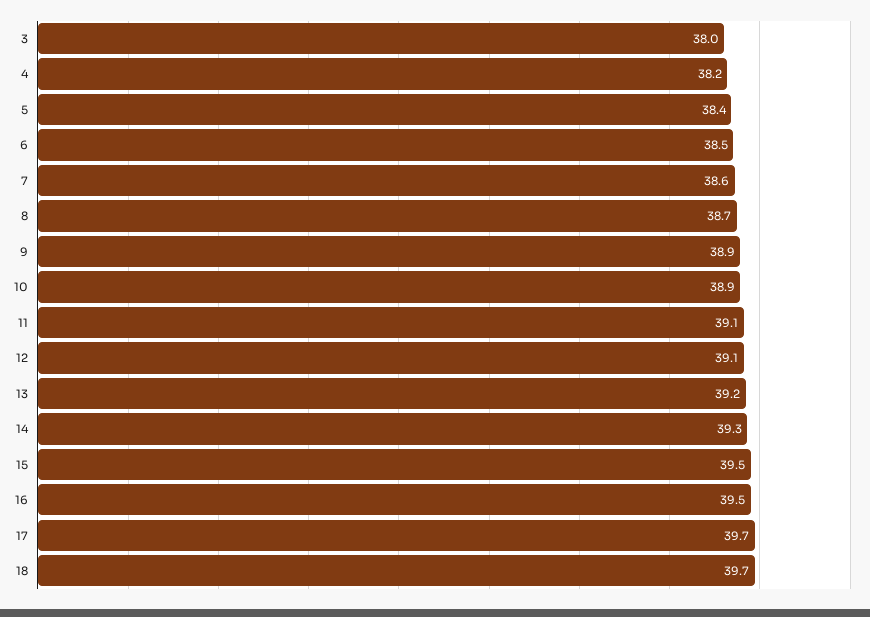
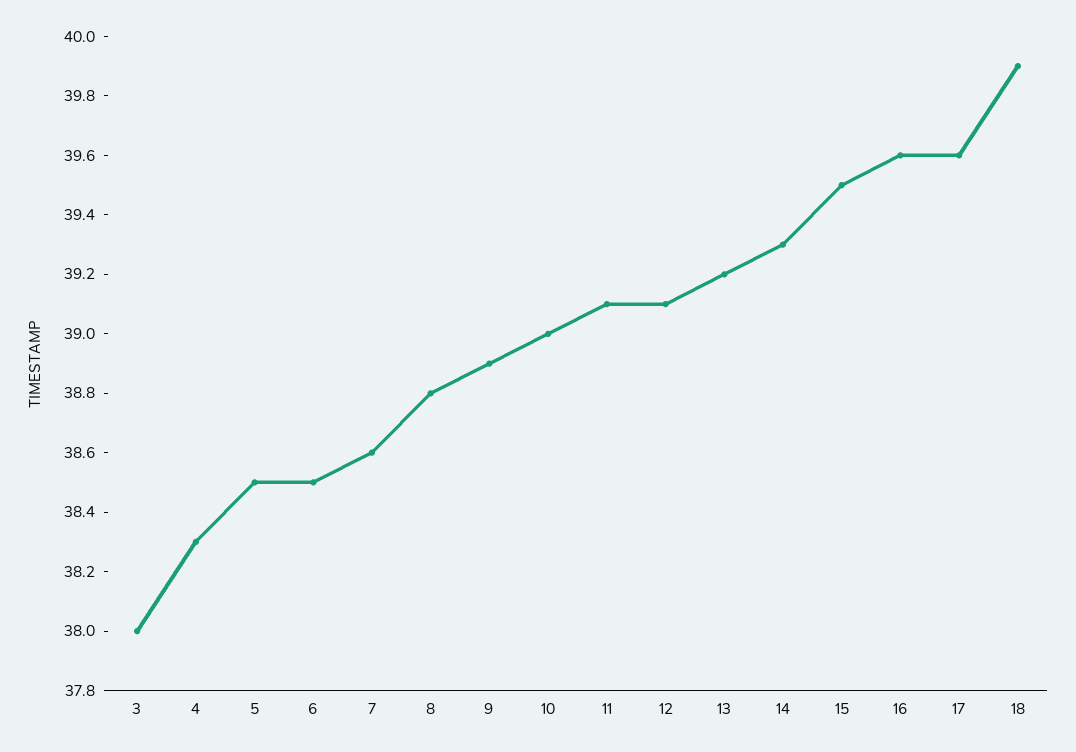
  {
    "3": 38,
-   "4": 38.2,
+   "4": 38.3,
-   "5": 38.4,
+   "5": 38.5,
    "6": 38.5,
    "7": 38.6,
-   "8": 38.7,
+   "8": 38.8,
    "9": 38.9,
-   "10": 38.9,
+   "10": 39,
    "11": 39.1,
    "12": 39.1,
    "13": 39.2,
    "14": 39.3,
    "15": 39.5,
-   "16": 39.5,
+   "16": 39.6,
-   "17": 39.7,
+   "17": 39.6,
-   "18": 39.7
+   "18": 39.9
  }

